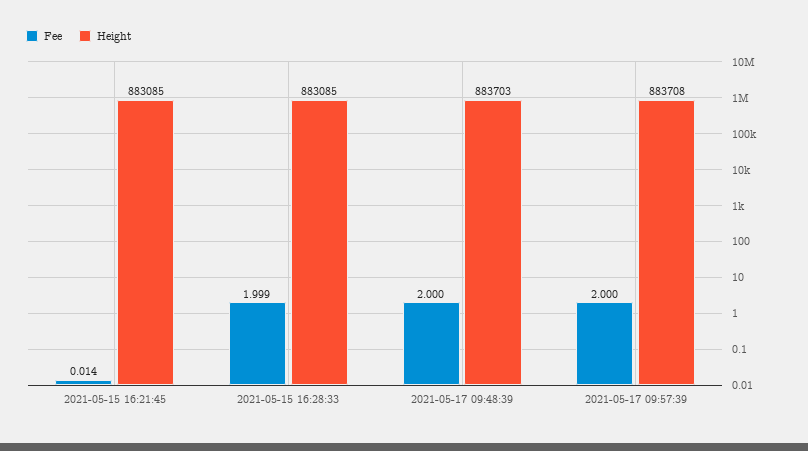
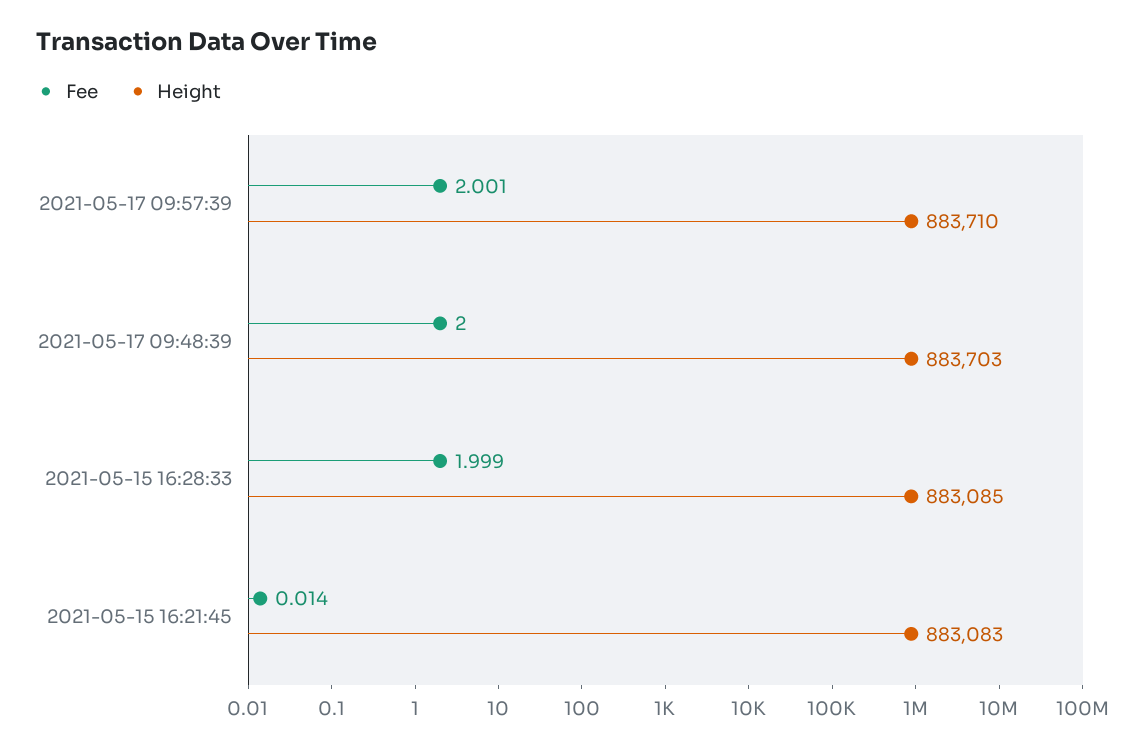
  {
    "Fee": {
      "2021-05-15 16:21:45": 0.014,
      "2021-05-15 16:28:33": 1.999,
      "2021-05-17 09:48:39": 2,
-     "2021-05-17 09:57:39": 2
+     "2021-05-17 09:57:39": 2.001
    },
    "Height": {
-     "2021-05-15 16:21:45": 883085,
+     "2021-05-15 16:21:45": 883083,
      "2021-05-15 16:28:33": 883085,
      "2021-05-17 09:48:39": 883703,
-     "2021-05-17 09:57:39": 883708
+     "2021-05-17 09:57:39": 883710
    }
  }

